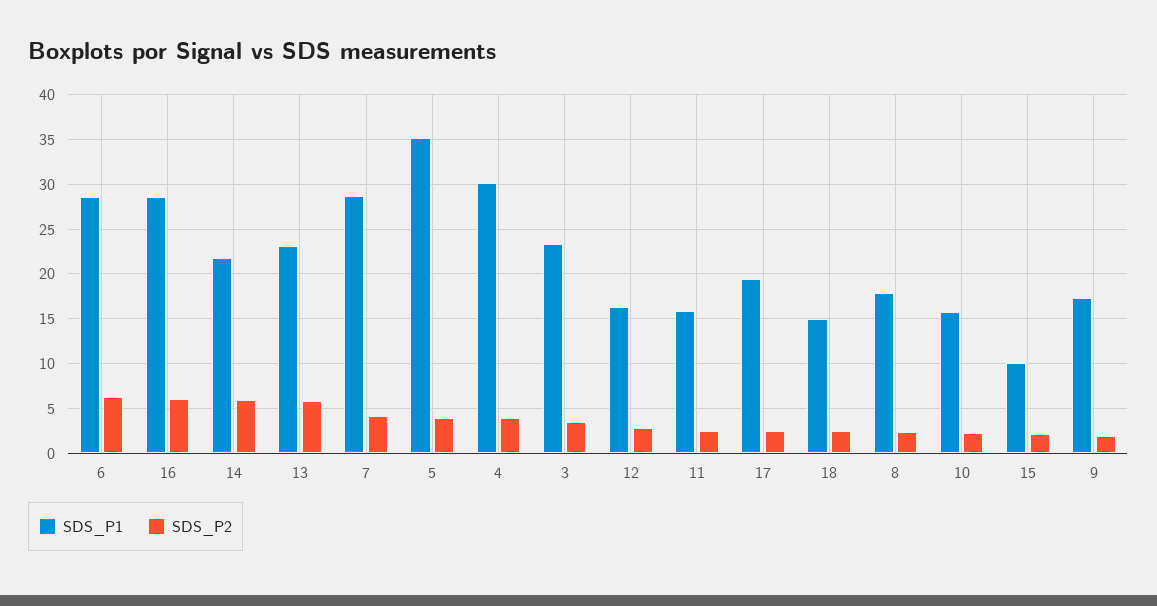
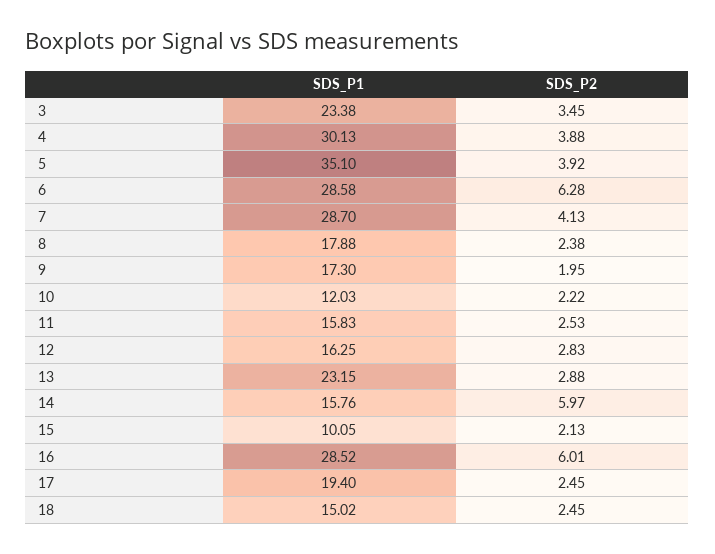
  {
    "SDS_P1": {
      "6": 28.58,
      "16": 28.52,
-     "14": 22,
+     "14": 15.76,
      "13": 23.15,
      "7": 28.7,
      "5": 35.1,
      "4": 30.13,
      "3": 23.38,
      "12": 16.25,
      "11": 15.83,
      "17": 19.4,
      "18": 15.02,
      "8": 17.88,
-     "10": 16,
+     "10": 12.03,
      "15": 10.05,
      "9": 17.3
    },
    "SDS_P2": {
      "6": 6.28,
      "16": 6.01,
      "14": 5.97,
-     "13": 6,
+     "13": 2.88,
      "7": 4.13,
      "5": 3.92,
      "4": 3.88,
      "3": 3.45,
      "12": 2.83,
      "11": 2.53,
      "17": 2.45,
      "18": 2.45,
      "8": 2.38,
      "10": 2.22,
      "15": 2.13,
      "9": 1.95
    }
  }

